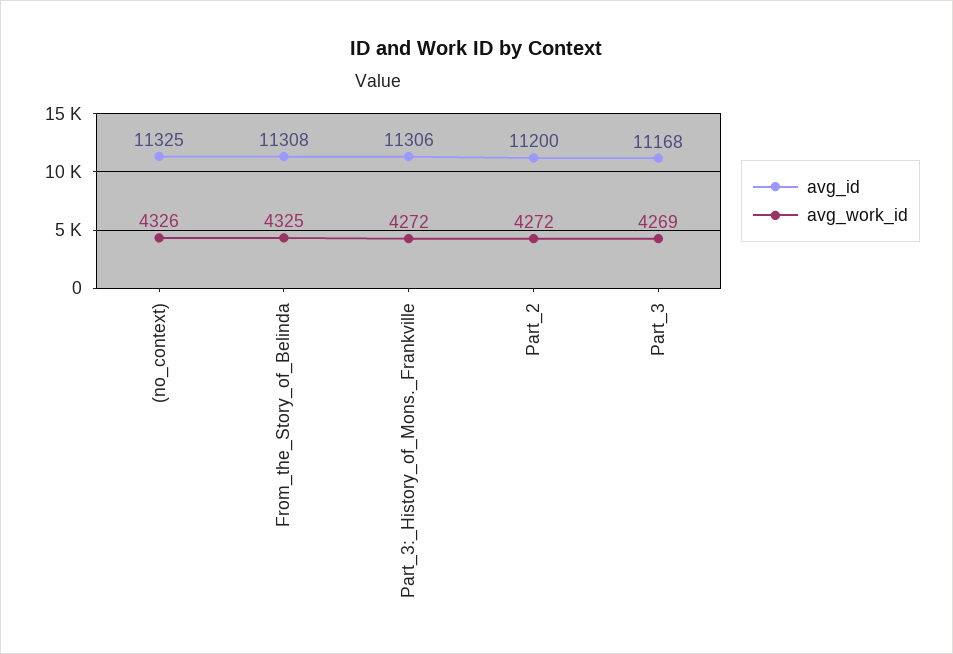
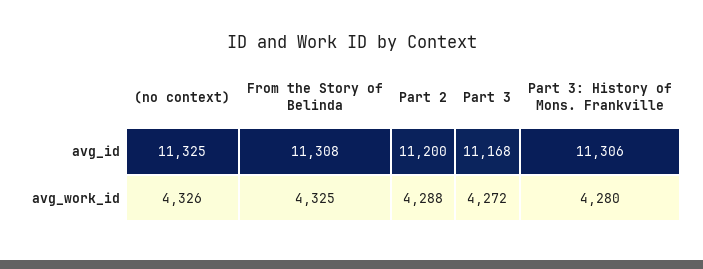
  {
    "avg_id": {
      "(no_context)": 11325,
      "From_the_Story_of_Belinda": 11308,
      "Part_3:_History_of_Mons._Frankville": 11306,
      "Part_2": 11200,
      "Part_3": 11168
    },
    "avg_work_id": {
      "(no_context)": 4326,
      "From_the_Story_of_Belinda": 4325,
-     "Part_3:_History_of_Mons._Frankville": 4272,
+     "Part_3:_History_of_Mons._Frankville": 4280,
-     "Part_2": 4272,
+     "Part_2": 4288,
-     "Part_3": 4269
+     "Part_3": 4272
    }
  }

